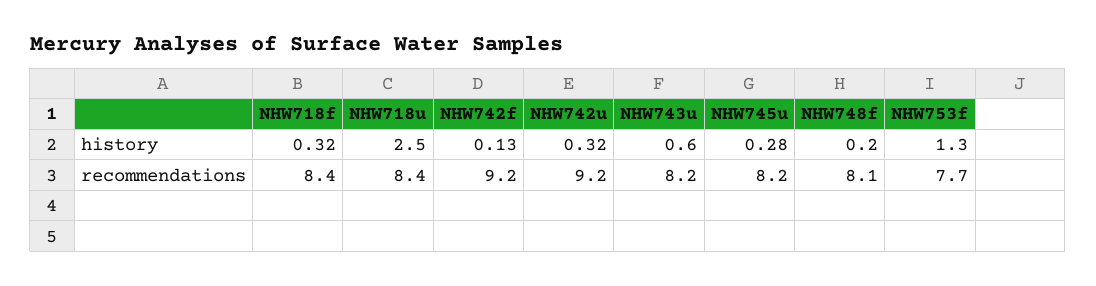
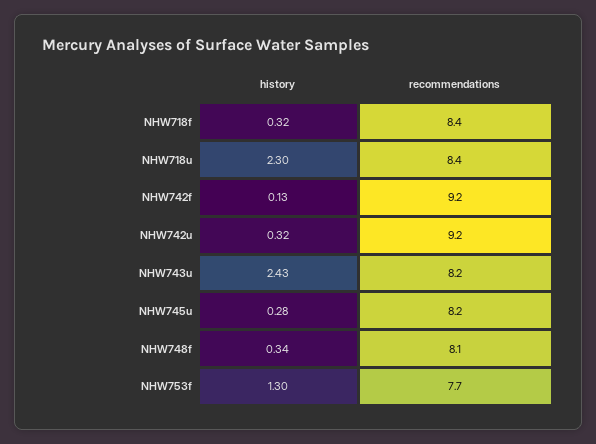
  {
    "NHW718f": {
      "history": 0.32,
      "recommendations": 8.4
    },
    "NHW718u": {
-     "history": 2.5,
+     "history": 2.3,
      "recommendations": 8.4
    },
    "NHW742f": {
      "history": 0.13,
      "recommendations": 9.2
    },
    "NHW742u": {
      "history": 0.32,
      "recommendations": 9.2
    },
    "NHW743u": {
-     "history": 0.6,
+     "history": 2.43,
      "recommendations": 8.2
    },
    "NHW745u": {
      "history": 0.28,
      "recommendations": 8.2
    },
    "NHW748f": {
-     "history": 0.2,
+     "history": 0.34,
      "recommendations": 8.1
    },
    "NHW753f": {
      "history": 1.3,
      "recommendations": 7.7
    }
  }

